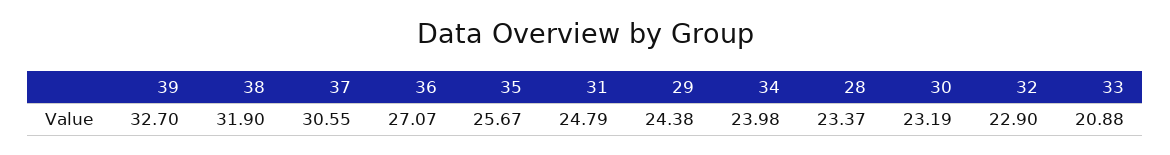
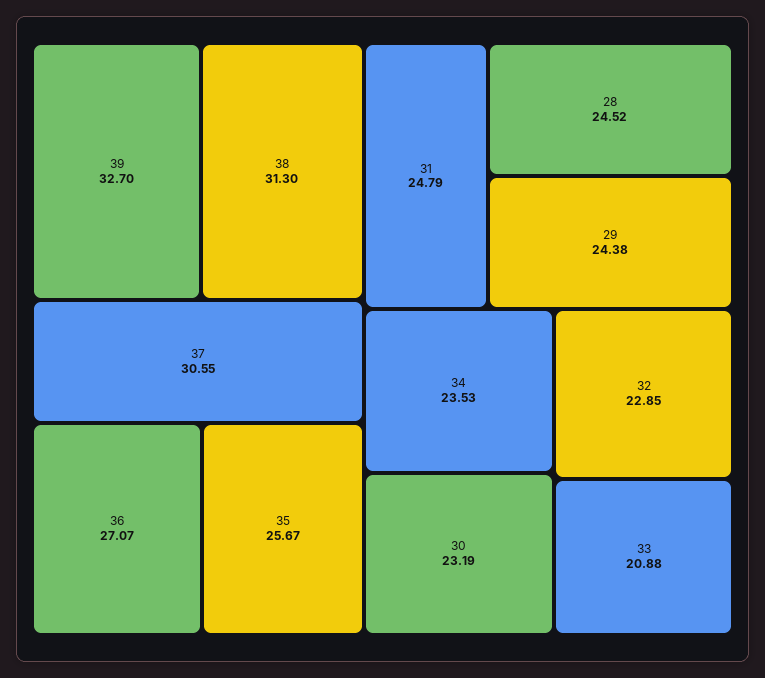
  {
    "39": 32.7,
-   "38": 31.9,
+   "38": 31.3,
    "37": 30.55,
    "36": 27.07,
    "35": 25.67,
    "31": 24.79,
    "29": 24.38,
-   "34": 23.98,
+   "34": 23.53,
-   "28": 23.37,
+   "28": 24.52,
    "30": 23.19,
-   "32": 22.9,
+   "32": 22.85,
    "33": 20.88
  }

